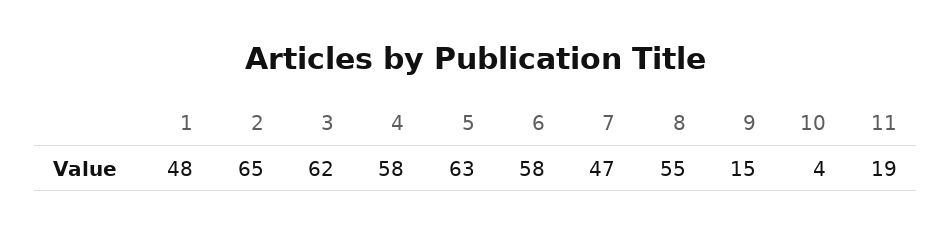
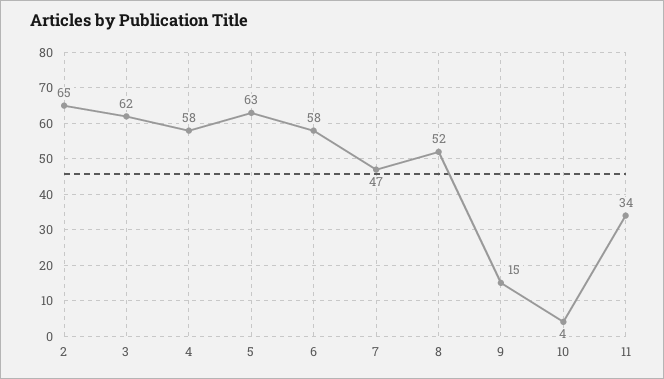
  {
-   "1": 48,
    "2": 65,
    "3": 62,
    "4": 58,
    "5": 63,
    "6": 58,
    "7": 47,
-   "8": 55,
+   "8": 52,
    "9": 15,
    "10": 4,
-   "11": 19
+   "11": 34
  }

